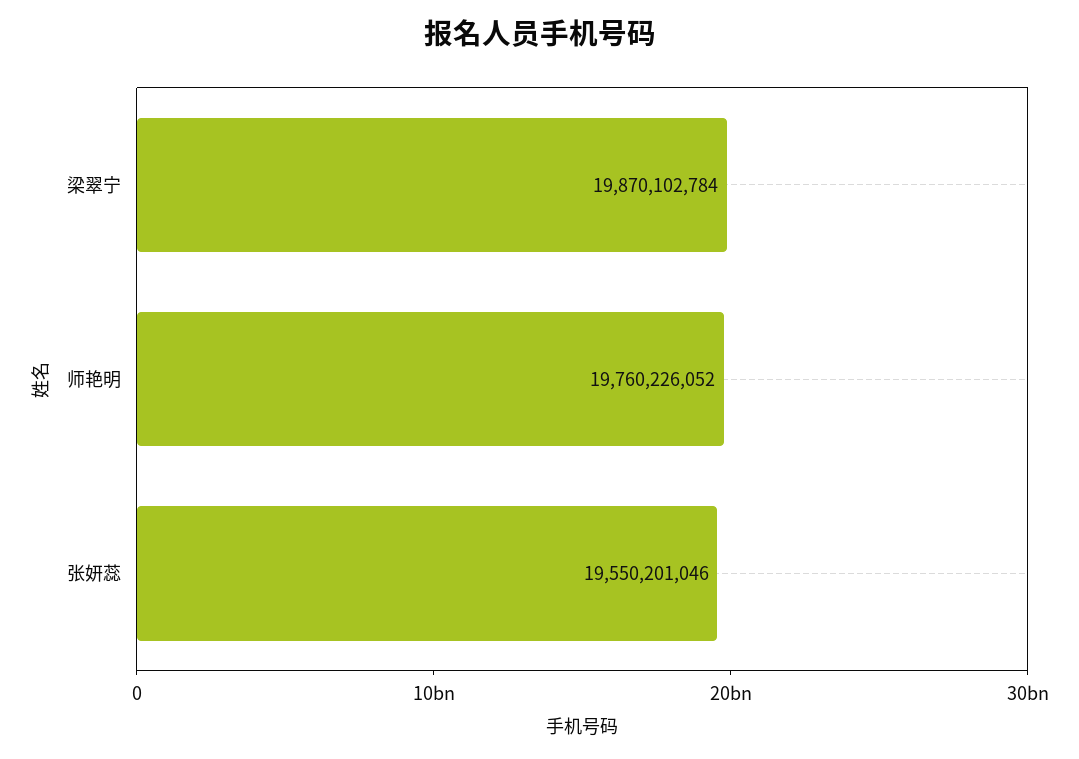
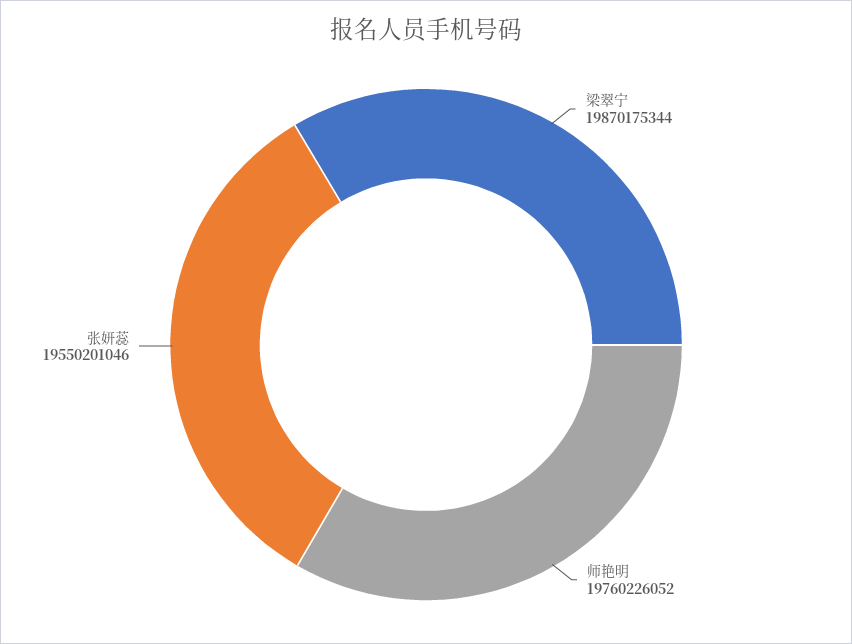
  {
-   "梁翠宁": 19870102784,
+   "梁翠宁": 19870175344,
    "师艳明": 19760226052,
    "张妍蕊": 19550201046
  }

